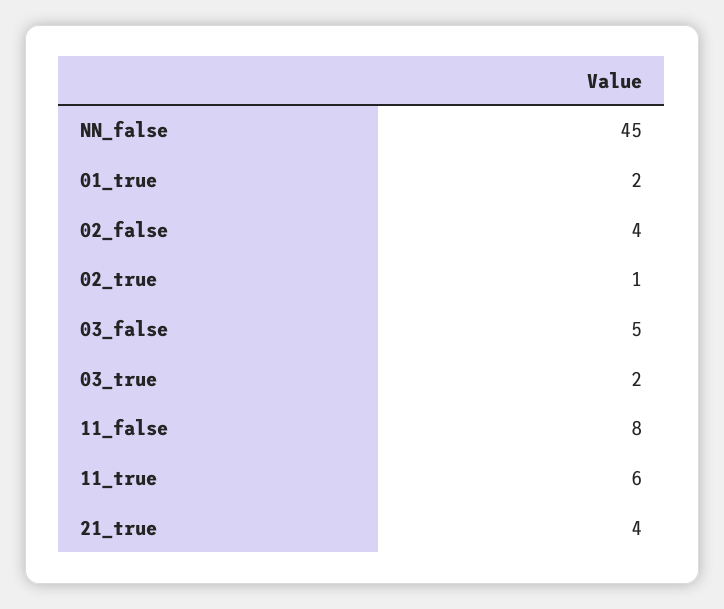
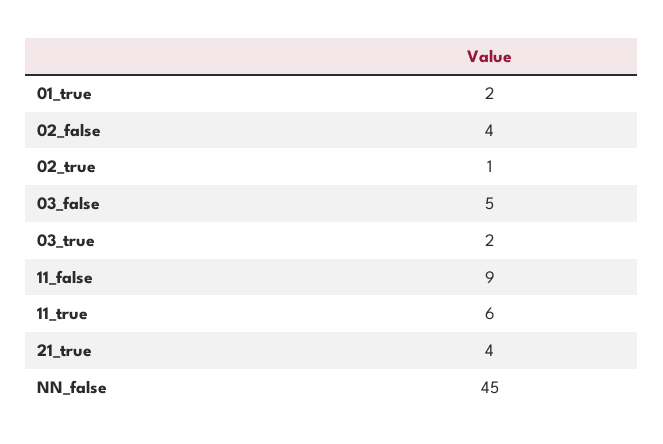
  {
    "NN_false": 45,
    "01_true": 2,
    "02_false": 4,
    "02_true": 1,
    "03_false": 5,
    "03_true": 2,
-   "11_false": 8,
+   "11_false": 9,
    "11_true": 6,
    "21_true": 4
  }

